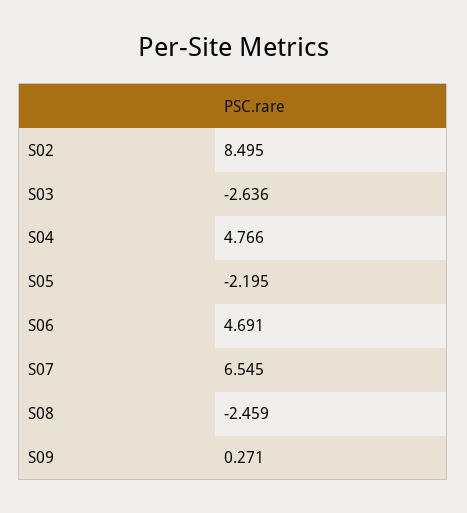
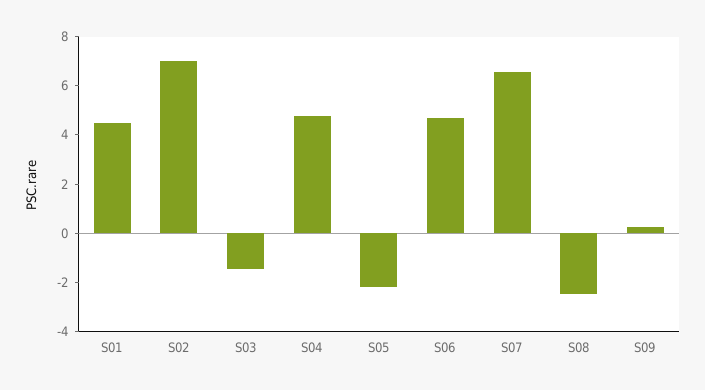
  {
-   "S02": 8.495,
+   "S02": 7,
-   "S03": -2.636,
+   "S03": -1.5,
    "S04": 4.766,
    "S05": -2.195,
    "S06": 4.691,
    "S07": 6.545,
    "S08": -2.459,
-   "S09": 0.271
+   "S09": 0.271,
+   "S01": 4.5
  }

